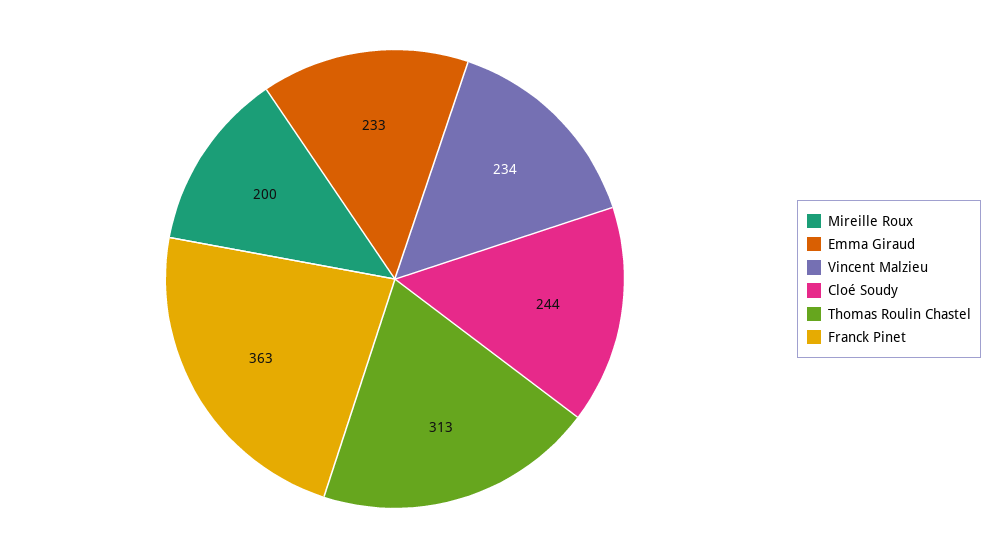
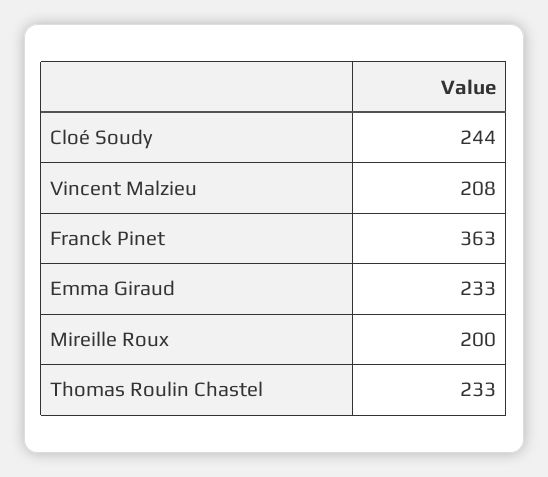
  {
    "Mireille Roux": 200,
    "Emma Giraud": 233,
-   "Vincent Malzieu": 234,
+   "Vincent Malzieu": 208,
    "Cloé Soudy": 244,
-   "Thomas Roulin Chastel": 313,
+   "Thomas Roulin Chastel": 233,
    "Franck Pinet": 363
  }

